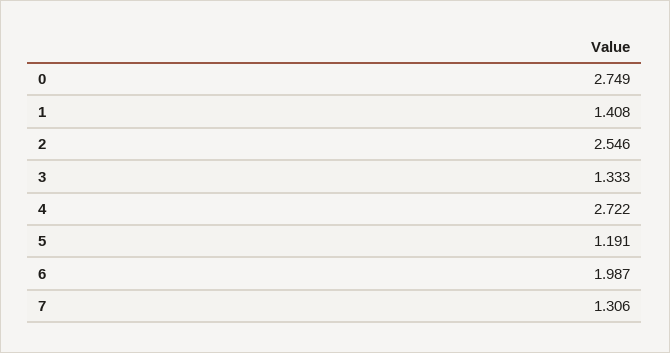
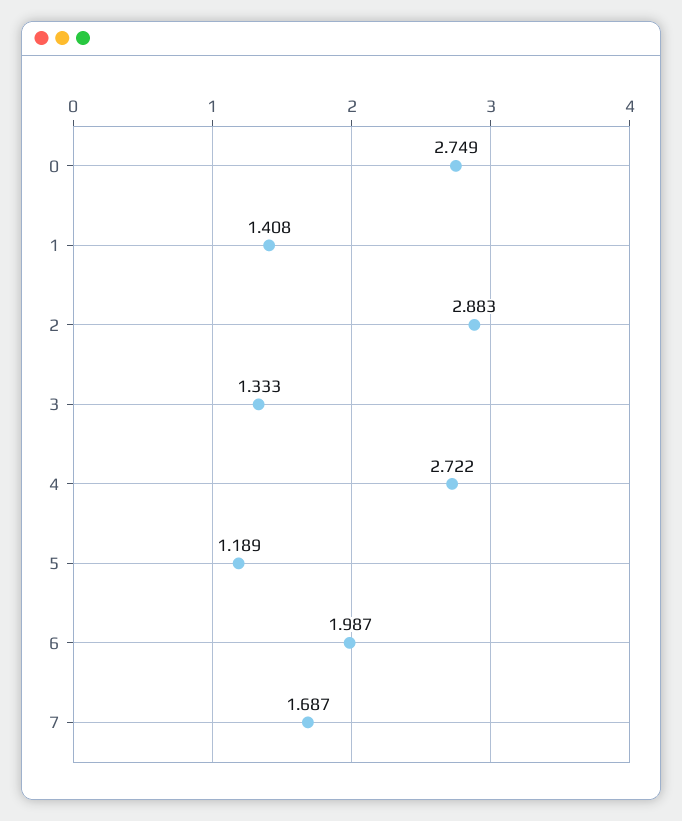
  {
    "0": 2.749,
    "1": 1.408,
-   "2": 2.546,
+   "2": 2.883,
    "3": 1.333,
    "4": 2.722,
-   "5": 1.191,
+   "5": 1.189,
    "6": 1.987,
-   "7": 1.306
+   "7": 1.687
  }

